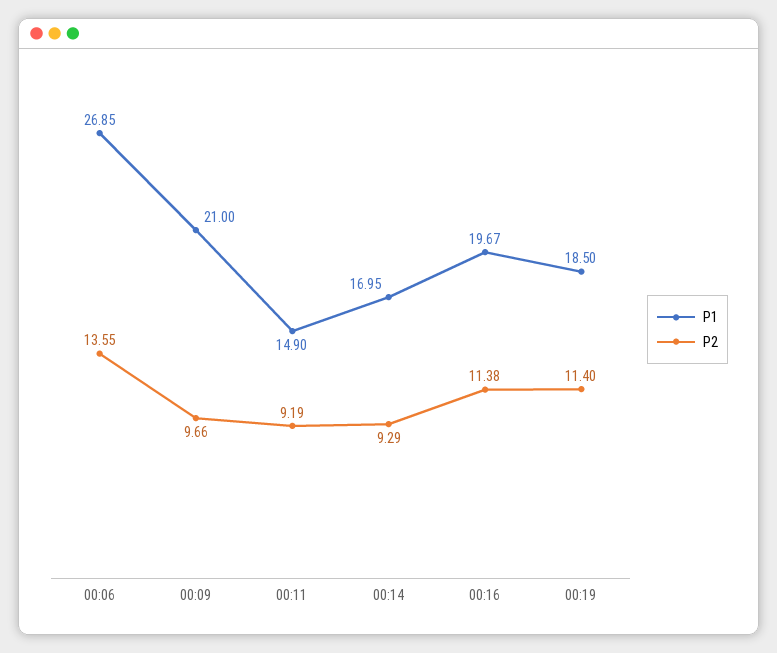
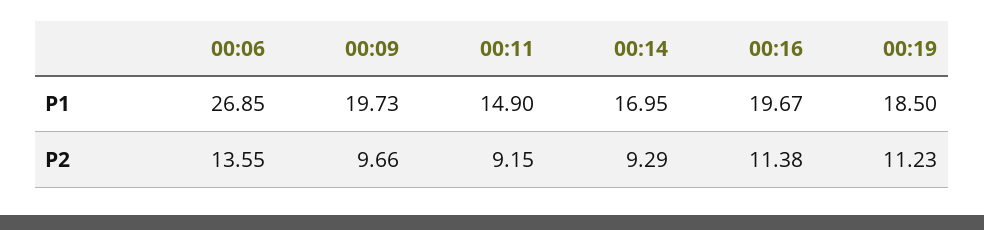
  {
    "P1": {
      "00:06": 26.85,
-     "00:09": 21,
+     "00:09": 19.73,
      "00:11": 14.9,
      "00:14": 16.95,
      "00:16": 19.67,
      "00:19": 18.5
    },
    "P2": {
      "00:06": 13.55,
      "00:09": 9.66,
-     "00:11": 9.19,
+     "00:11": 9.15,
      "00:14": 9.29,
      "00:16": 11.38,
-     "00:19": 11.4
+     "00:19": 11.23
    }
  }

